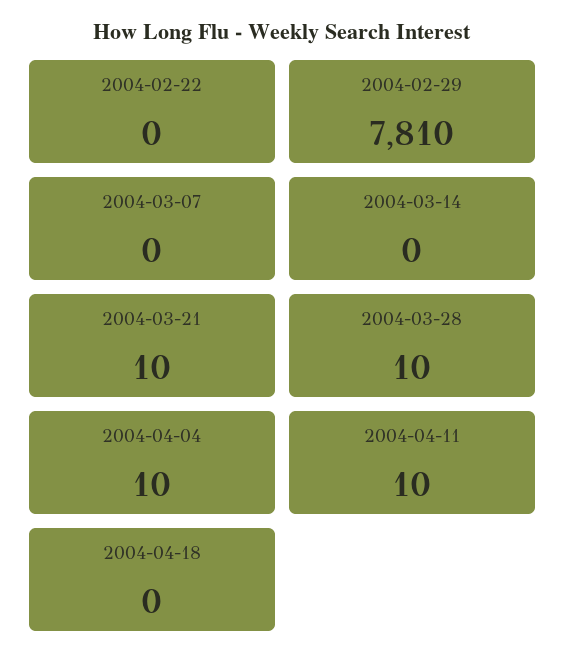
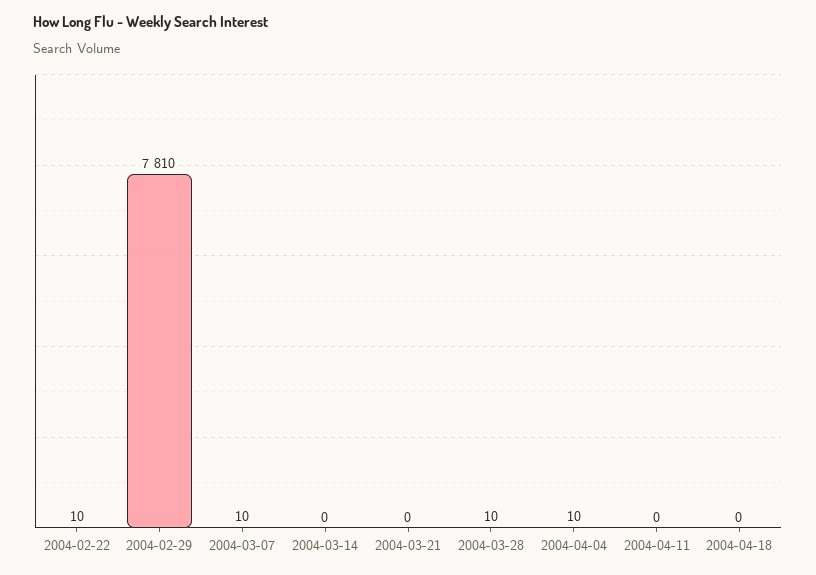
  {
-   "2004-02-22": 0,
+   "2004-02-22": 10,
    "2004-02-29": 7810,
-   "2004-03-07": 0,
+   "2004-03-07": 10,
    "2004-03-14": 0,
-   "2004-03-21": 10,
+   "2004-03-21": 0,
    "2004-03-28": 10,
    "2004-04-04": 10,
-   "2004-04-11": 10,
+   "2004-04-11": 0,
    "2004-04-18": 0
  }

